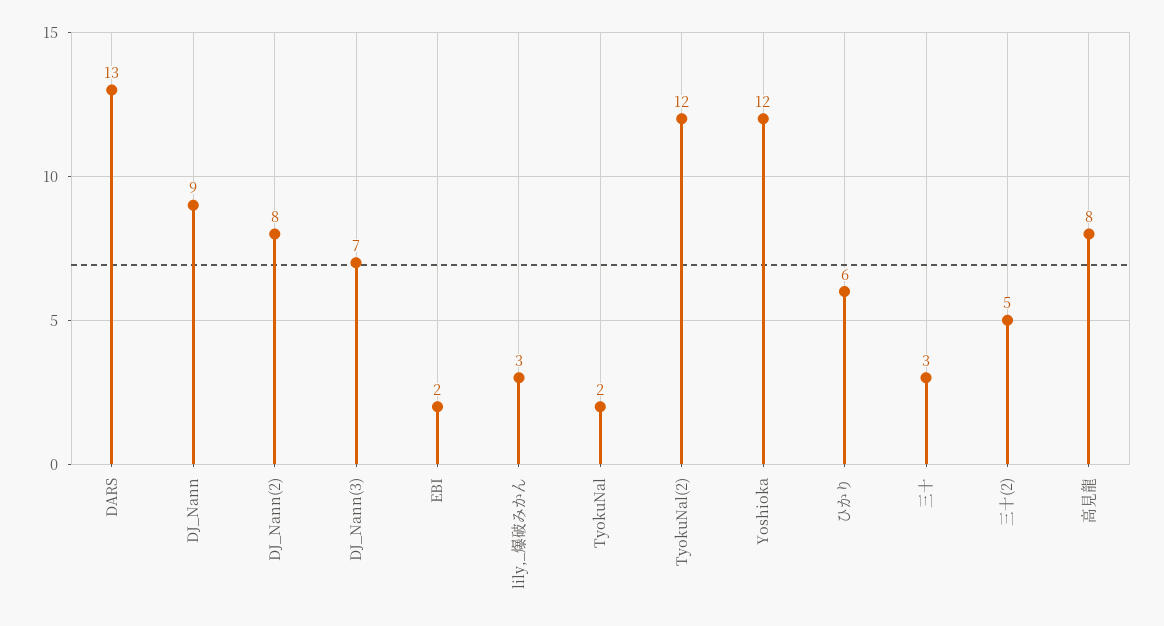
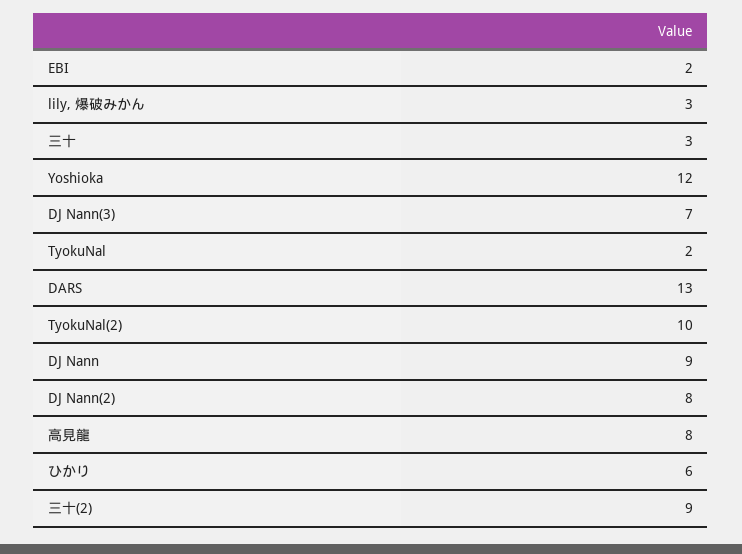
  {
    "DARS": 13,
    "DJ_Nann": 9,
    "DJ_Nann(2)": 8,
    "DJ_Nann(3)": 7,
    "EBI": 2,
    "lily,_爆破みかん": 3,
    "TyokuNal": 2,
-   "TyokuNal(2)": 12,
+   "TyokuNal(2)": 10,
    "Yoshioka": 12,
    "ひかり": 6,
    "三十": 3,
-   "三十(2)": 5,
+   "三十(2)": 9,
    "高見龍": 8
  }

